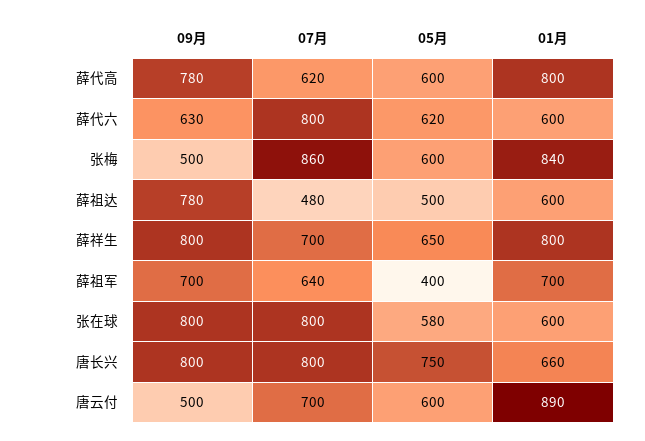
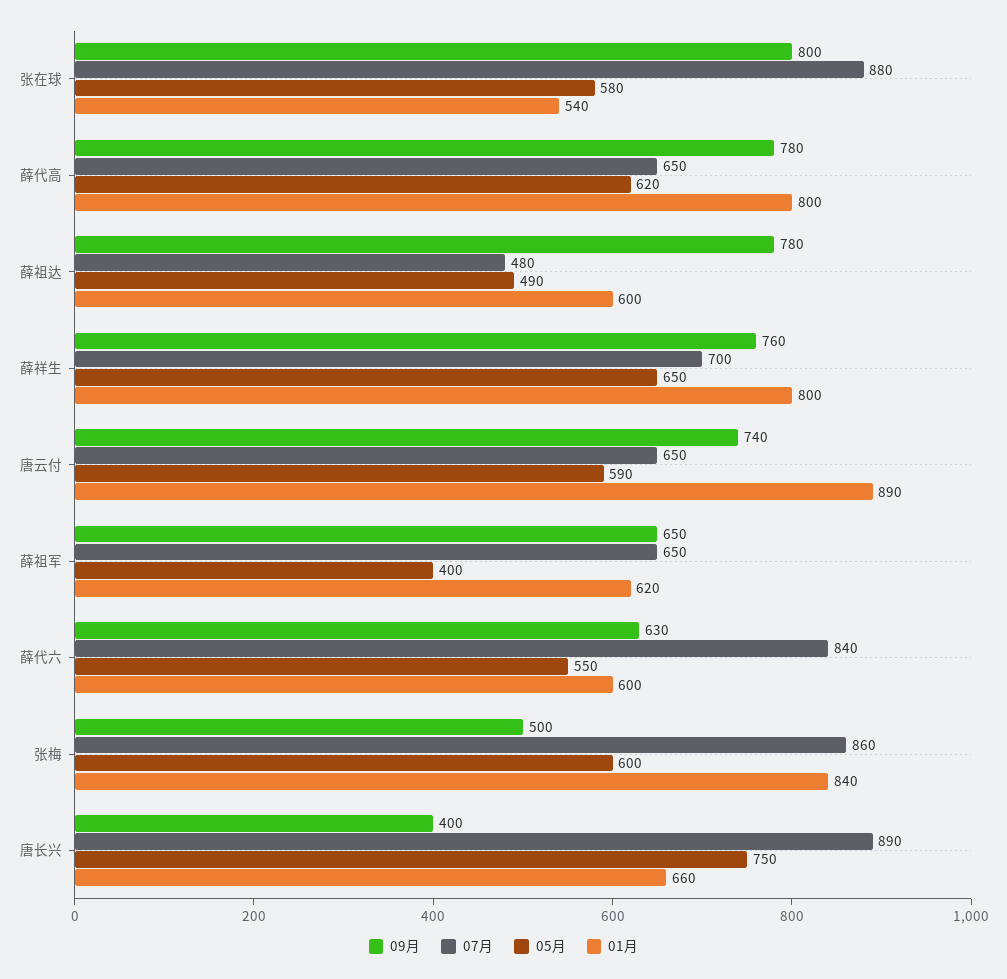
  {
    "09月": {
      "薛代高": 780,
      "薛代六": 630,
      "张梅": 500,
      "薛祖达": 780,
-     "薛祥生": 800,
+     "薛祥生": 760,
-     "薛祖军": 700,
+     "薛祖军": 650,
      "张在球": 800,
-     "唐长兴": 800,
+     "唐长兴": 400,
-     "唐云付": 500
+     "唐云付": 740
    },
    "07月": {
-     "薛代高": 620,
+     "薛代高": 650,
-     "薛代六": 800,
+     "薛代六": 840,
      "张梅": 860,
      "薛祖达": 480,
      "薛祥生": 700,
-     "薛祖军": 640,
+     "薛祖军": 650,
-     "张在球": 800,
+     "张在球": 880,
-     "唐长兴": 800,
+     "唐长兴": 890,
-     "唐云付": 700
+     "唐云付": 650
    },
    "05月": {
-     "薛代高": 600,
+     "薛代高": 620,
-     "薛代六": 620,
+     "薛代六": 550,
      "张梅": 600,
-     "薛祖达": 500,
+     "薛祖达": 490,
      "薛祥生": 650,
      "薛祖军": 400,
      "张在球": 580,
      "唐长兴": 750,
-     "唐云付": 600
+     "唐云付": 590
    },
    "01月": {
      "薛代高": 800,
      "薛代六": 600,
      "张梅": 840,
      "薛祖达": 600,
      "薛祥生": 800,
-     "薛祖军": 700,
+     "薛祖军": 620,
-     "张在球": 600,
+     "张在球": 540,
      "唐长兴": 660,
      "唐云付": 890
    }
  }

